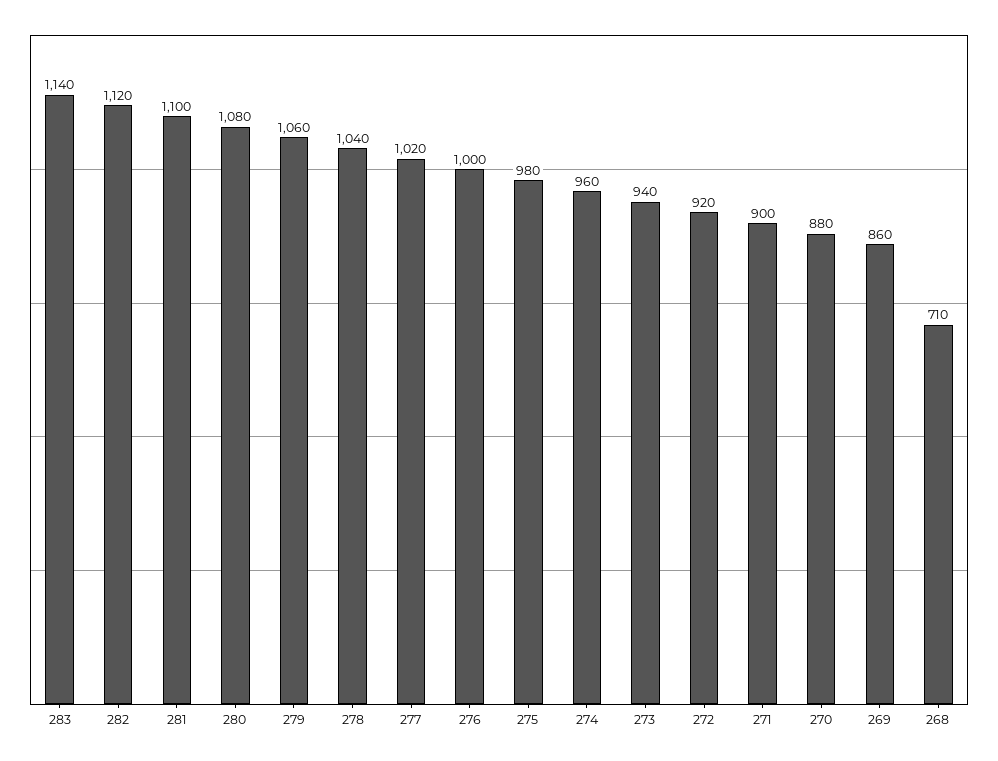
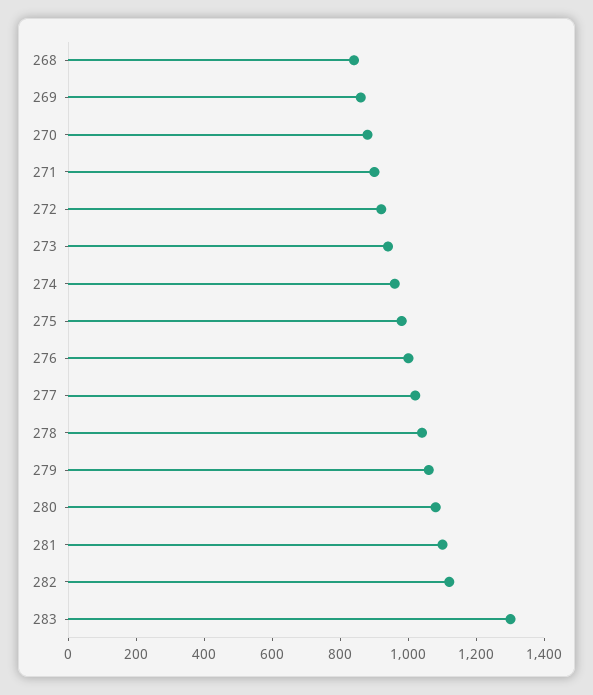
  {
-   "283": 1140,
+   "283": 1300,
    "282": 1120,
    "281": 1100,
    "280": 1080,
    "279": 1060,
    "278": 1040,
    "277": 1020,
    "276": 1000,
    "275": 980,
    "274": 960,
    "273": 940,
    "272": 920,
    "271": 900,
    "270": 880,
    "269": 860,
-   "268": 710
+   "268": 850
  }

